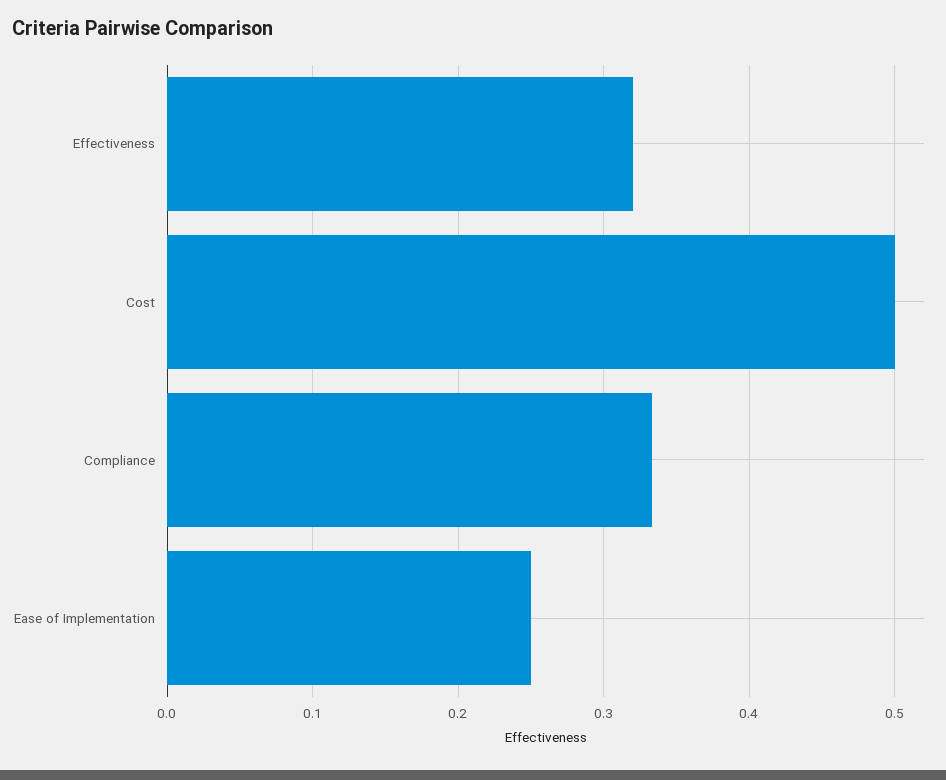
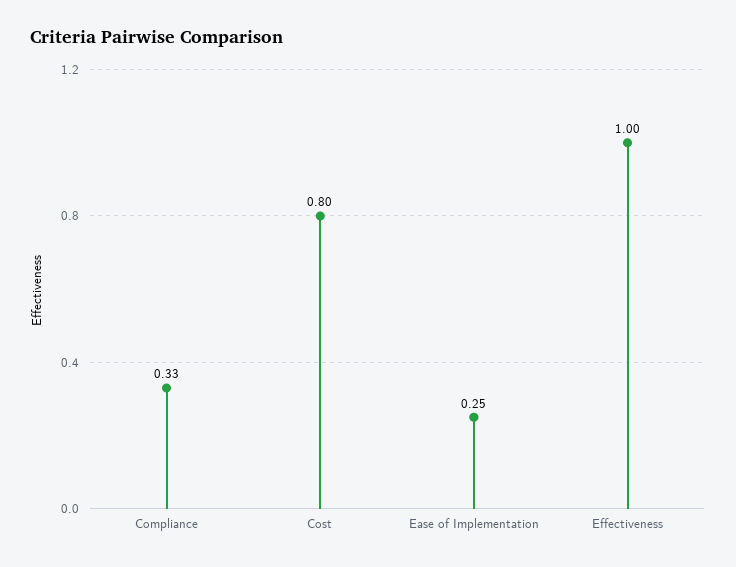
  {
-   "Effectiveness": 0.32,
+   "Effectiveness": 1,
-   "Cost": 0.5,
+   "Cost": 0.8,
    "Compliance": 0.33,
    "Ease of Implementation": 0.25
  }

